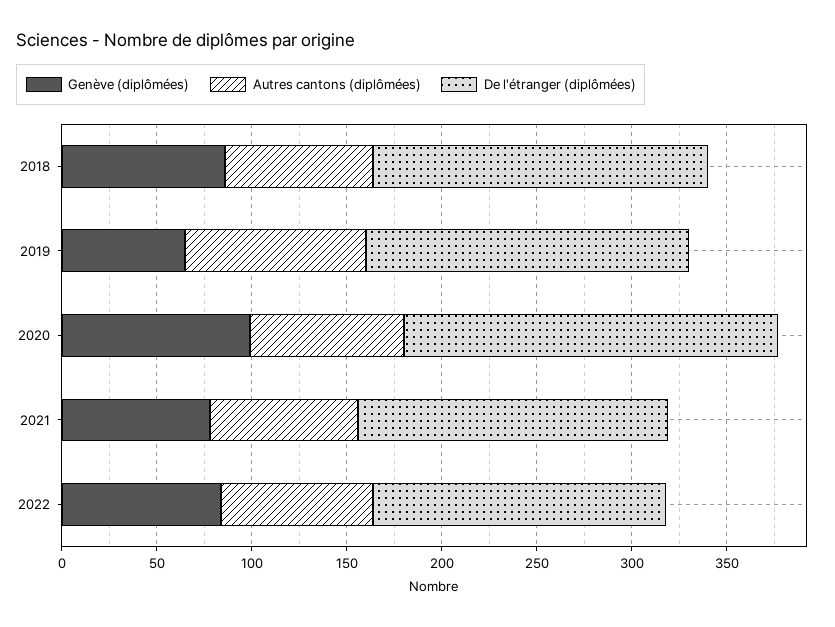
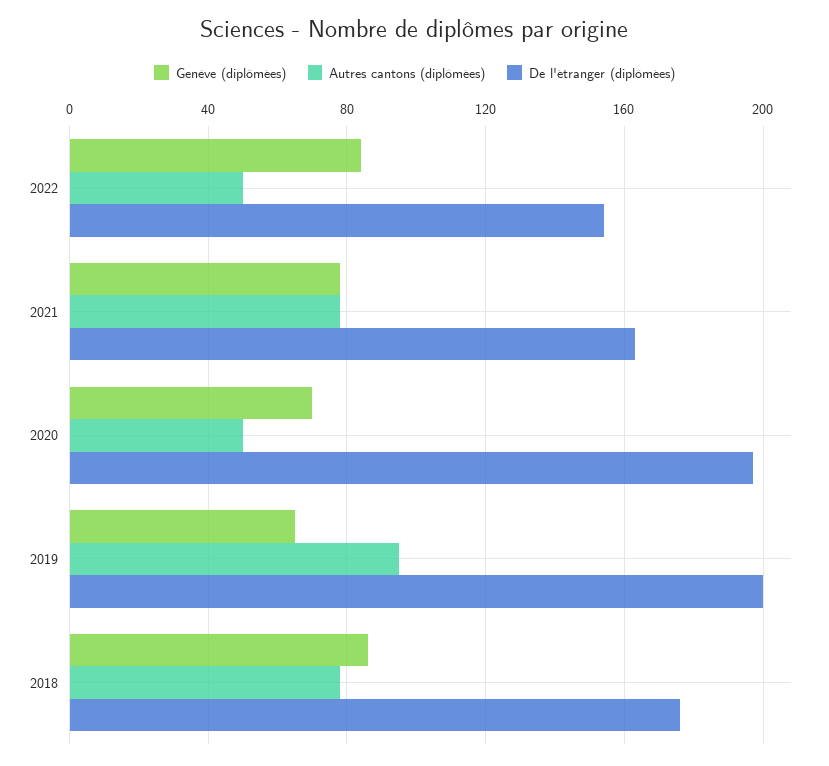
  {
    "Genève (diplômées)": {
      "2018": 85,
      "2019": 65,
-     "2020": 100,
+     "2020": 70,
      "2021": 80,
      "2022": 85
    },
    "Autres cantons (diplômées)": {
      "2018": 80,
      "2019": 95,
-     "2020": 80,
+     "2020": 50,
      "2021": 80,
-     "2022": 80
+     "2022": 50
    },
    "De l'étranger (diplômées)": {
      "2018": 175,
-     "2019": 170,
+     "2019": 200,
      "2020": 195,
      "2021": 165,
      "2022": 155
    }
  }

